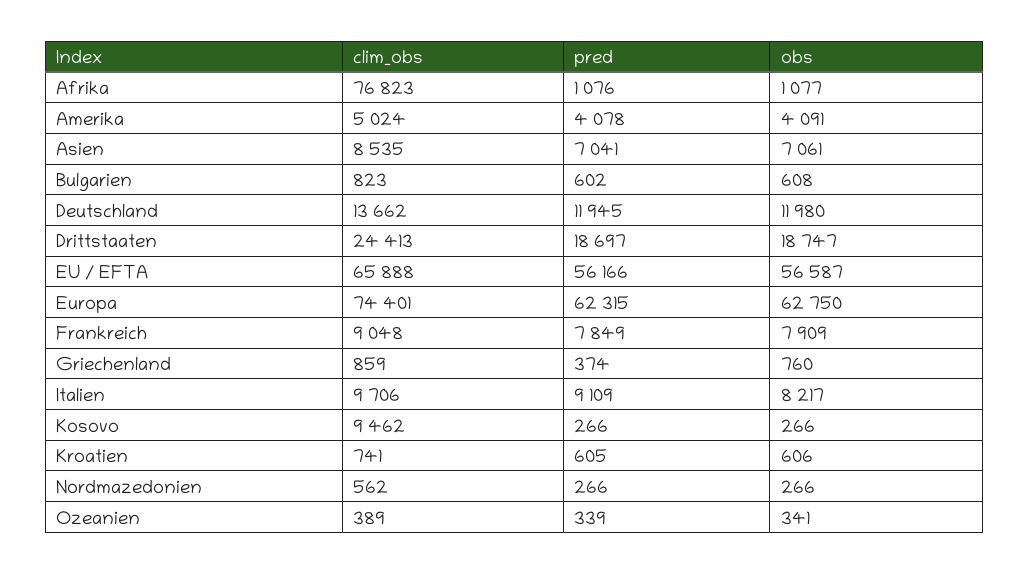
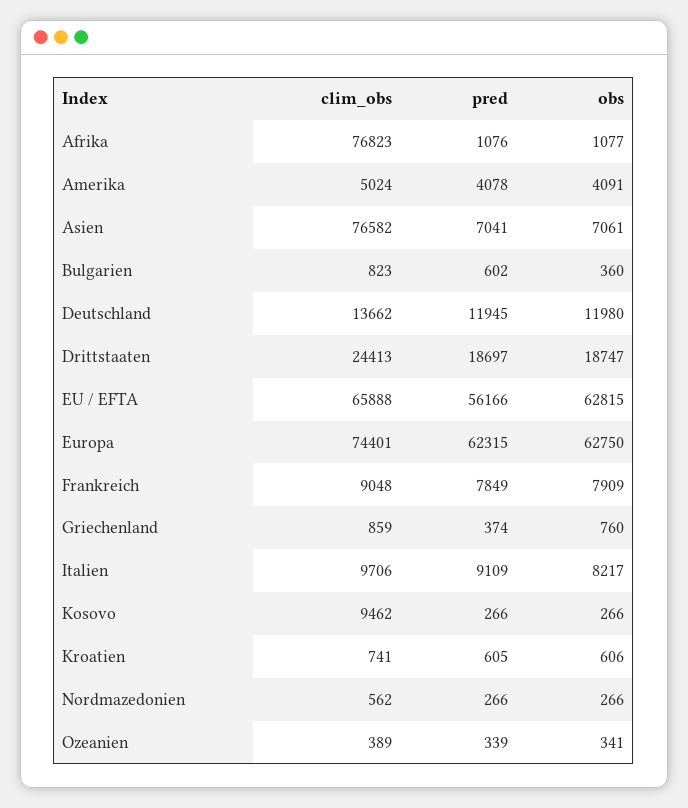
  {
    "clim_obs": {
      "Afrika": 76823,
      "Amerika": 5024,
-     "Asien": 8535,
+     "Asien": 76582,
      "Bulgarien": 823,
      "Deutschland": 13662,
      "Drittstaaten": 24413,
      "EU / EFTA": 65888,
      "Europa": 74401,
      "Frankreich": 9048,
      "Griechenland": 859,
      "Italien": 9706,
      "Kosovo": 9462,
      "Kroatien": 741,
      "Nordmazedonien": 562,
      "Ozeanien": 389
    },
    "pred": {
      "Afrika": 1076,
      "Amerika": 4078,
      "Asien": 7041,
      "Bulgarien": 602,
      "Deutschland": 11945,
      "Drittstaaten": 18697,
      "EU / EFTA": 56166,
      "Europa": 62315,
      "Frankreich": 7849,
      "Griechenland": 374,
      "Italien": 9109,
      "Kosovo": 266,
      "Kroatien": 605,
      "Nordmazedonien": 266,
      "Ozeanien": 339
    },
    "obs": {
      "Afrika": 1077,
      "Amerika": 4091,
      "Asien": 7061,
-     "Bulgarien": 608,
+     "Bulgarien": 360,
      "Deutschland": 11980,
      "Drittstaaten": 18747,
-     "EU / EFTA": 56587,
+     "EU / EFTA": 62815,
      "Europa": 62750,
      "Frankreich": 7909,
      "Griechenland": 760,
      "Italien": 8217,
      "Kosovo": 266,
      "Kroatien": 606,
      "Nordmazedonien": 266,
      "Ozeanien": 341
    }
  }

